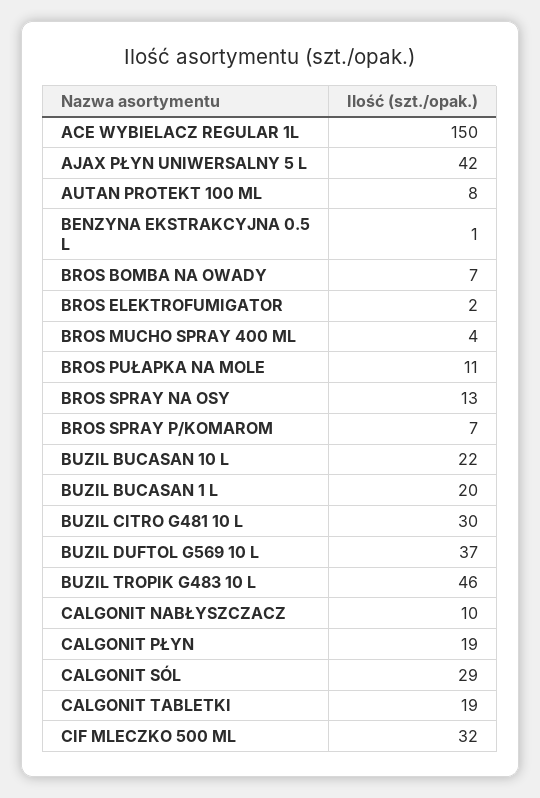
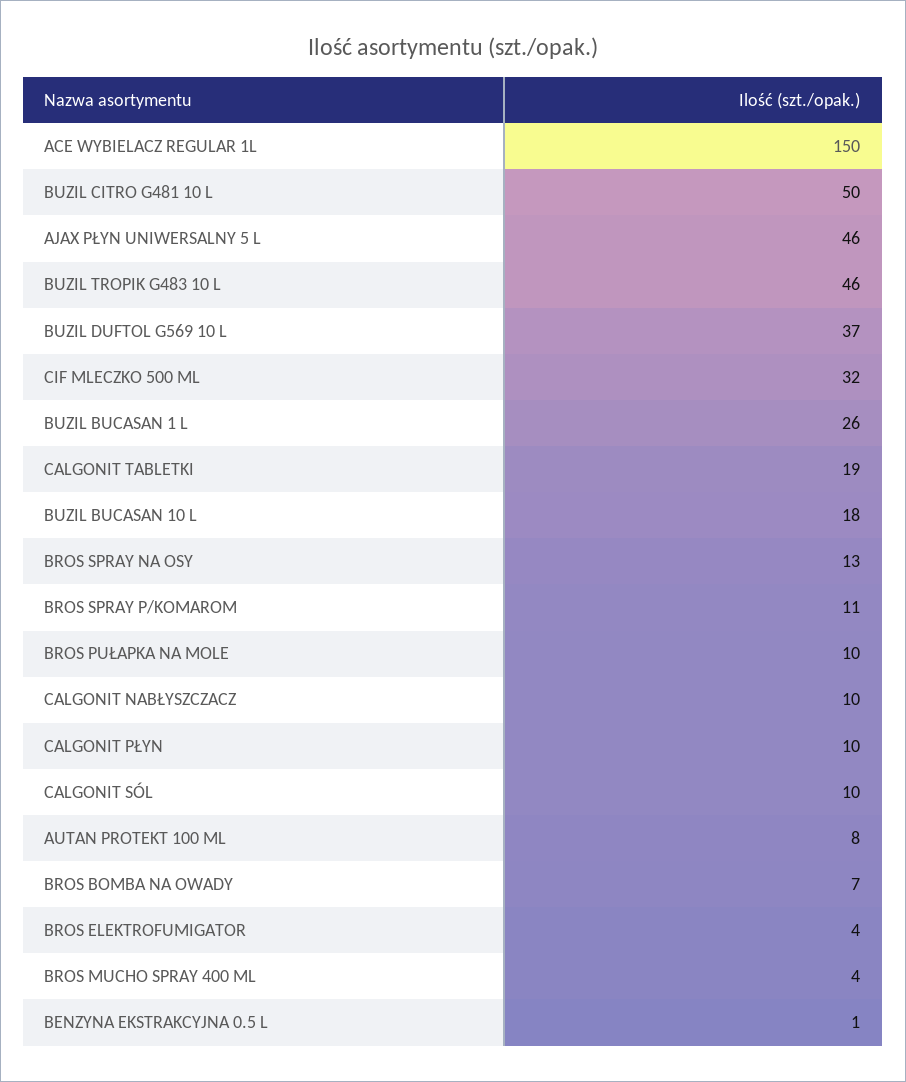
  {
    "ACE WYBIELACZ REGULAR 1L": 150,
-   "AJAX PŁYN UNIWERSALNY 5 L": 42,
+   "AJAX PŁYN UNIWERSALNY 5 L": 46,
    "AUTAN PROTEKT 100 ML": 8,
    "BENZYNA EKSTRAKCYJNA 0.5 L": 1,
    "BROS BOMBA NA OWADY": 7,
-   "BROS ELEKTROFUMIGATOR": 2,
+   "BROS ELEKTROFUMIGATOR": 4,
    "BROS MUCHO SPRAY 400 ML": 4,
-   "BROS PUŁAPKA NA MOLE": 11,
+   "BROS PUŁAPKA NA MOLE": 10,
    "BROS SPRAY NA OSY": 13,
-   "BROS SPRAY P/KOMAROM": 7,
+   "BROS SPRAY P/KOMAROM": 11,
-   "BUZIL BUCASAN 10 L": 22,
+   "BUZIL BUCASAN 10 L": 18,
-   "BUZIL BUCASAN 1 L": 20,
+   "BUZIL BUCASAN 1 L": 26,
-   "BUZIL CITRO G481 10 L": 30,
+   "BUZIL CITRO G481 10 L": 50,
    "BUZIL DUFTOL G569 10 L": 37,
    "BUZIL TROPIK G483 10 L": 46,
    "CALGONIT NABŁYSZCZACZ": 10,
-   "CALGONIT PŁYN": 19,
+   "CALGONIT PŁYN": 10,
-   "CALGONIT SÓL": 29,
+   "CALGONIT SÓL": 10,
    "CALGONIT TABLETKI": 19,
    "CIF MLECZKO 500 ML": 32
  }

